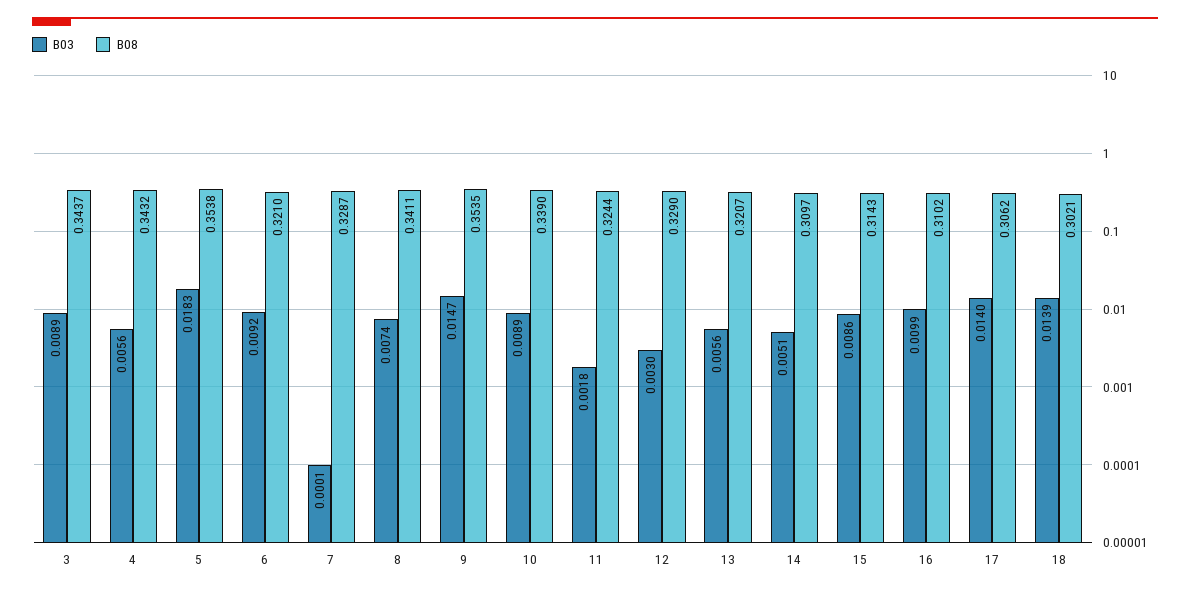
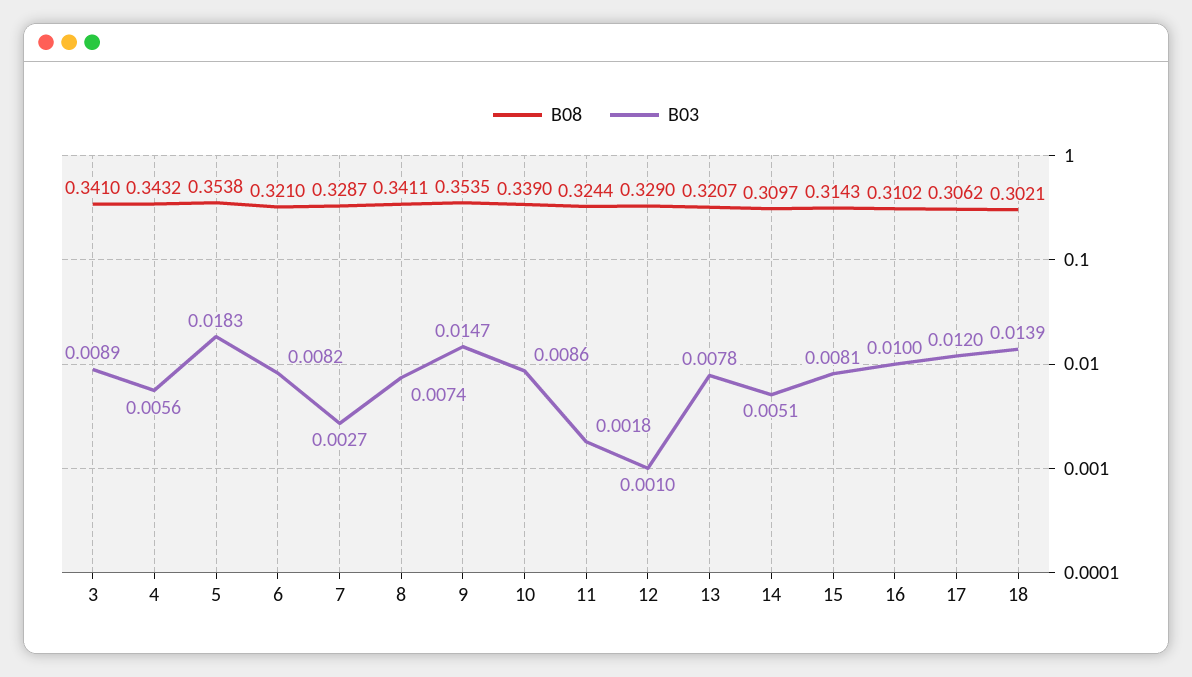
  {
    "B03": {
      "3": 0.0089,
      "4": 0.0056,
      "5": 0.0183,
-     "6": 0.0092,
+     "6": 0.0082,
-     "7": 0.0001,
+     "7": 0.0027,
      "8": 0.0074,
      "9": 0.0147,
-     "10": 0.0089,
+     "10": 0.0086,
      "11": 0.0018,
-     "12": 0.003,
+     "12": 0.001,
-     "13": 0.0056,
+     "13": 0.0078,
      "14": 0.0051,
-     "15": 0.0086,
+     "15": 0.0081,
-     "16": 0.0099,
+     "16": 0.01,
-     "17": 0.014,
+     "17": 0.012,
      "18": 0.0139
    },
    "B08": {
-     "3": 0.3437,
+     "3": 0.341,
      "4": 0.3432,
      "5": 0.3538,
      "6": 0.321,
      "7": 0.3287,
      "8": 0.3411,
      "9": 0.3535,
      "10": 0.339,
      "11": 0.3244,
      "12": 0.329,
      "13": 0.3207,
      "14": 0.3097,
      "15": 0.3143,
      "16": 0.3102,
      "17": 0.3062,
      "18": 0.3021
    }
  }

